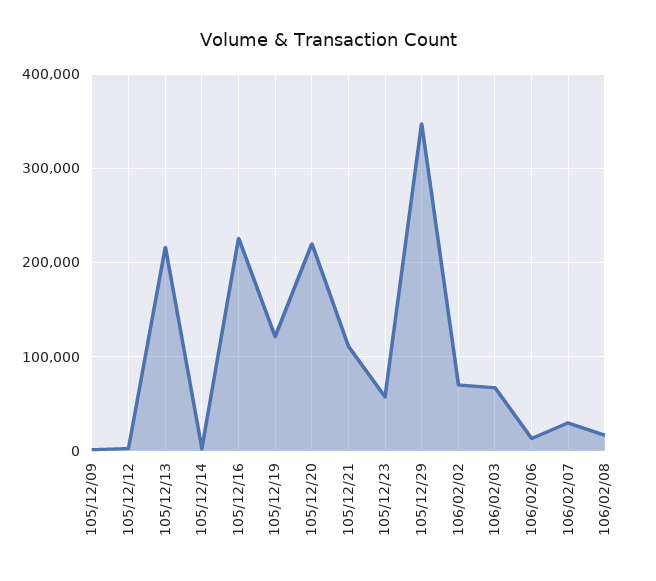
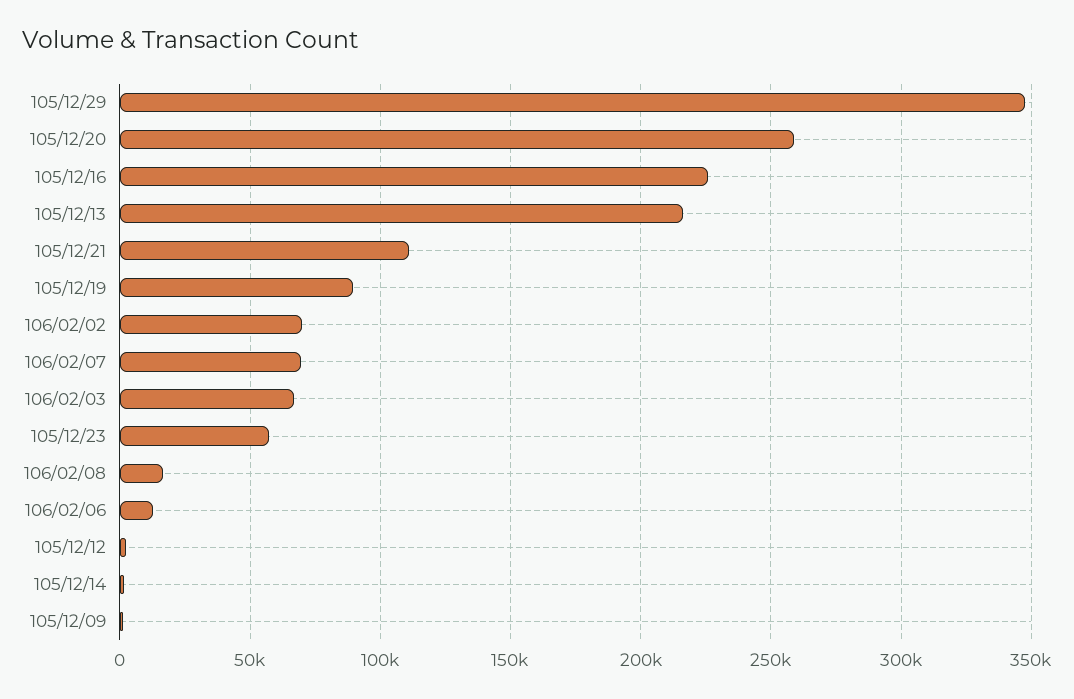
  {
    "105/12/09": 0,
    "105/12/12": 5000,
    "105/12/13": 215000,
    "105/12/14": 0,
    "105/12/16": 225000,
-   "105/12/19": 120000,
+   "105/12/19": 90000,
-   "105/12/20": 220000,
+   "105/12/20": 260000,
    "105/12/21": 110000,
    "105/12/23": 55000,
    "105/12/29": 350000,
    "106/02/02": 70000,
    "106/02/03": 65000,
    "106/02/06": 15000,
-   "106/02/07": 30000,
+   "106/02/07": 70000,
    "106/02/08": 15000
  }

